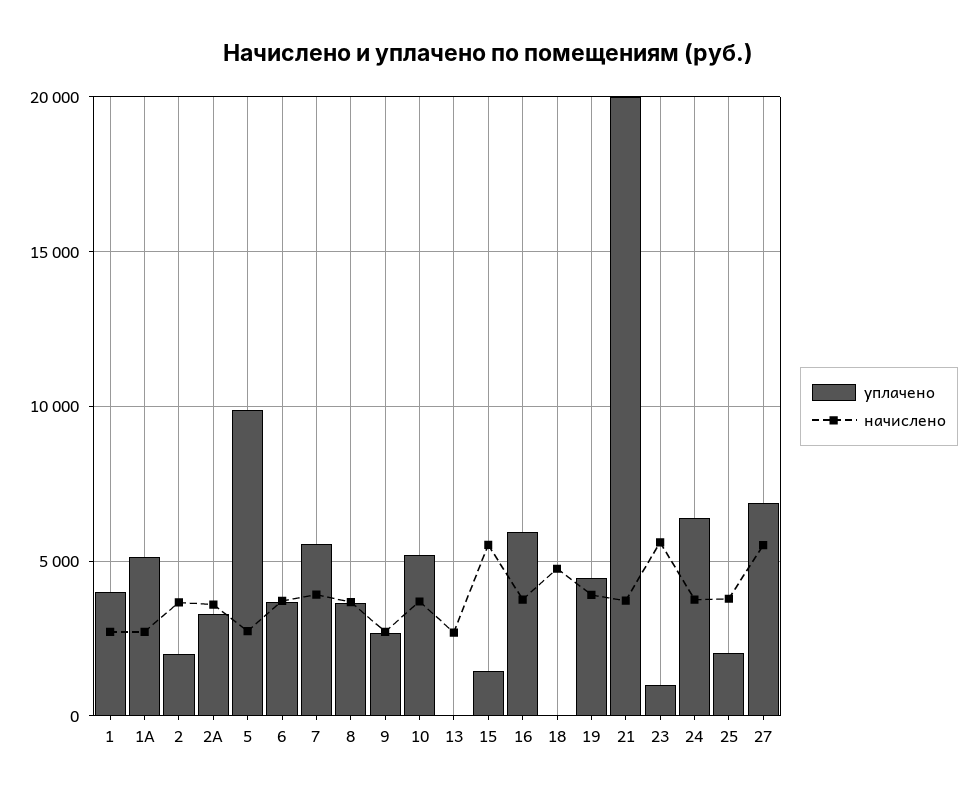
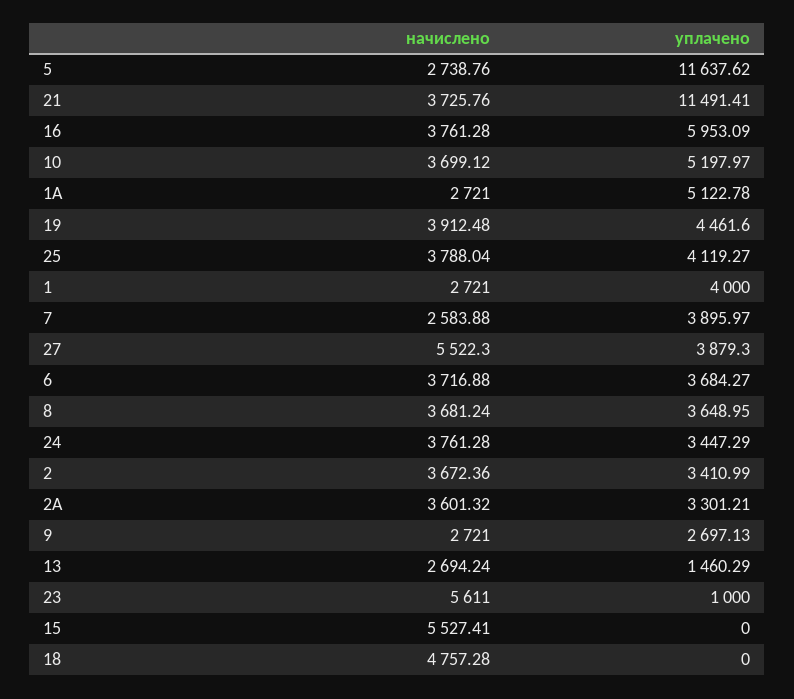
  {
    "уплачено": {
      "1": 4000,
      "1А": 5122.78,
-     "2": 2000,
+     "2": 3410.99,
      "2А": 3301.21,
-     "5": 10000,
+     "5": 11637.62,
      "6": 3684.27,
-     "7": 5500,
+     "7": 3895.97,
      "8": 3648.95,
      "9": 2697.13,
      "10": 5197.97,
-     "13": 0,
+     "13": 1460.29,
-     "15": 1500,
+     "15": 0,
      "16": 5953.09,
      "18": 0,
      "19": 4461.6,
-     "21": 20000,
+     "21": 11491.41,
      "23": 1000,
-     "24": 6500,
+     "24": 3447.29,
-     "25": 2000,
+     "25": 4119.27,
-     "27": 7000
+     "27": 3879.3
    },
    "начислено": {
      "1": 2721,
      "1А": 2721,
      "2": 3672.36,
      "2А": 3601.32,
      "5": 2738.76,
      "6": 3716.88,
-     "7": 4000,
+     "7": 2583.88,
      "8": 3681.24,
      "9": 2721,
      "10": 3699.12,
      "13": 2694.24,
      "15": 5527.41,
      "16": 3761.28,
      "18": 4757.28,
      "19": 3912.48,
      "21": 3725.76,
      "23": 5611,
      "24": 3761.28,
      "25": 3788.04,
      "27": 5522.3
    }
  }

